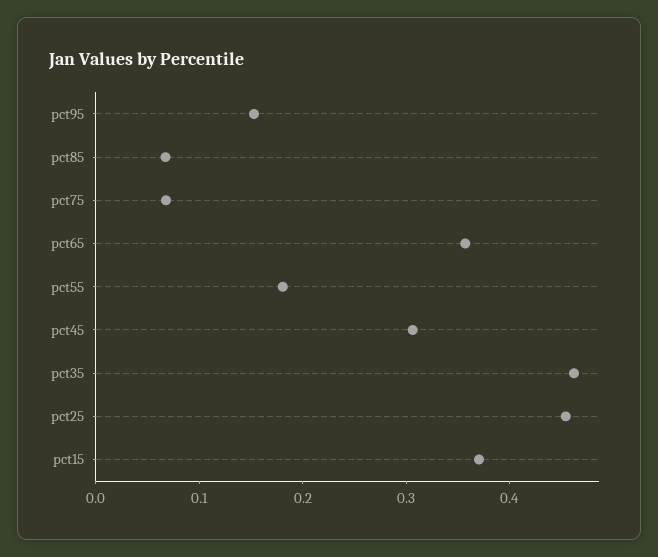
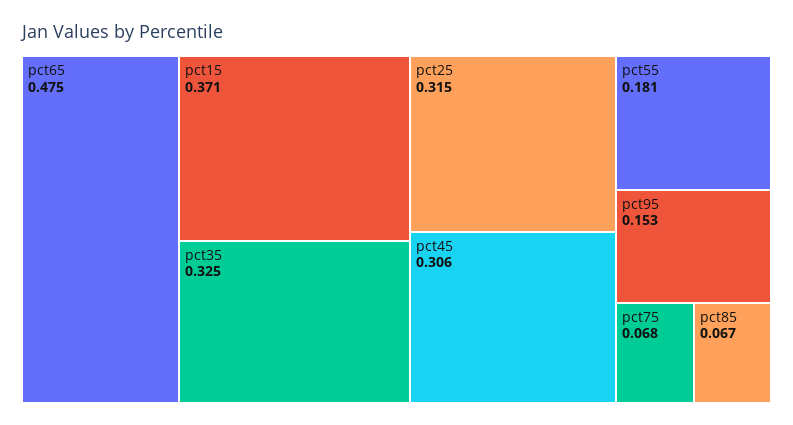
  {
    "pct95": 0.153,
    "pct85": 0.067,
    "pct75": 0.068,
-   "pct65": 0.36,
+   "pct65": 0.475,
    "pct55": 0.181,
    "pct45": 0.306,
-   "pct35": 0.46,
+   "pct35": 0.325,
-   "pct25": 0.46,
+   "pct25": 0.315,
    "pct15": 0.371
  }

